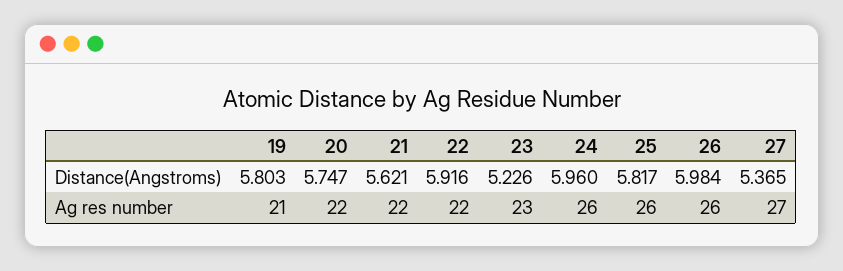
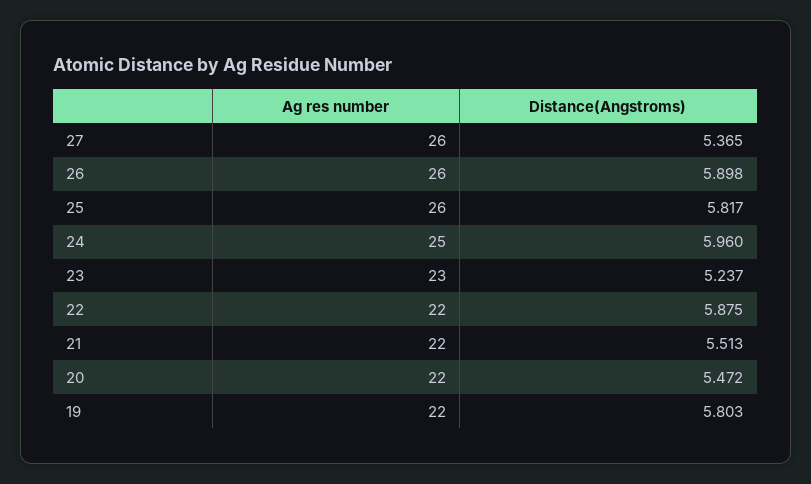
  {
    "19": {
      "Distance(Angstroms)": 5.803,
-     "Ag res number": 21
+     "Ag res number": 22
    },
    "20": {
-     "Distance(Angstroms)": 5.747,
+     "Distance(Angstroms)": 5.472,
      "Ag res number": 22
    },
    "21": {
-     "Distance(Angstroms)": 5.621,
+     "Distance(Angstroms)": 5.513,
      "Ag res number": 22
    },
    "22": {
-     "Distance(Angstroms)": 5.916,
+     "Distance(Angstroms)": 5.875,
      "Ag res number": 22
    },
    "23": {
-     "Distance(Angstroms)": 5.226,
+     "Distance(Angstroms)": 5.237,
      "Ag res number": 23
    },
    "24": {
      "Distance(Angstroms)": 5.96,
-     "Ag res number": 26
+     "Ag res number": 25
    },
    "25": {
      "Distance(Angstroms)": 5.817,
      "Ag res number": 26
    },
    "26": {
-     "Distance(Angstroms)": 5.984,
+     "Distance(Angstroms)": 5.898,
      "Ag res number": 26
    },
    "27": {
      "Distance(Angstroms)": 5.365,
-     "Ag res number": 27
+     "Ag res number": 26
    }
  }

